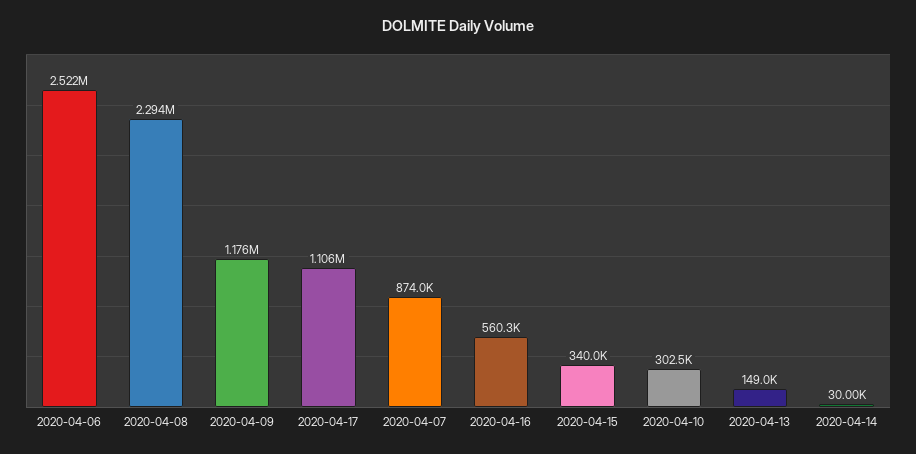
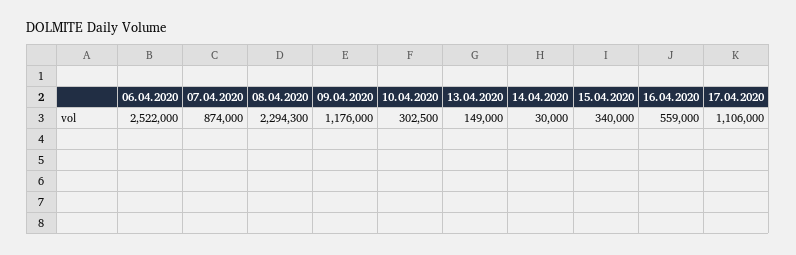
  {
    "2020-04-06": 2522000,
-   "2020-04-08": 2294000,
+   "2020-04-08": 2294300,
    "2020-04-09": 1176000,
    "2020-04-17": 1106000,
    "2020-04-07": 874000,
-   "2020-04-16": 560300,
+   "2020-04-16": 559000,
    "2020-04-15": 340000,
    "2020-04-10": 302500,
    "2020-04-13": 149000,
    "2020-04-14": 30000
  }

